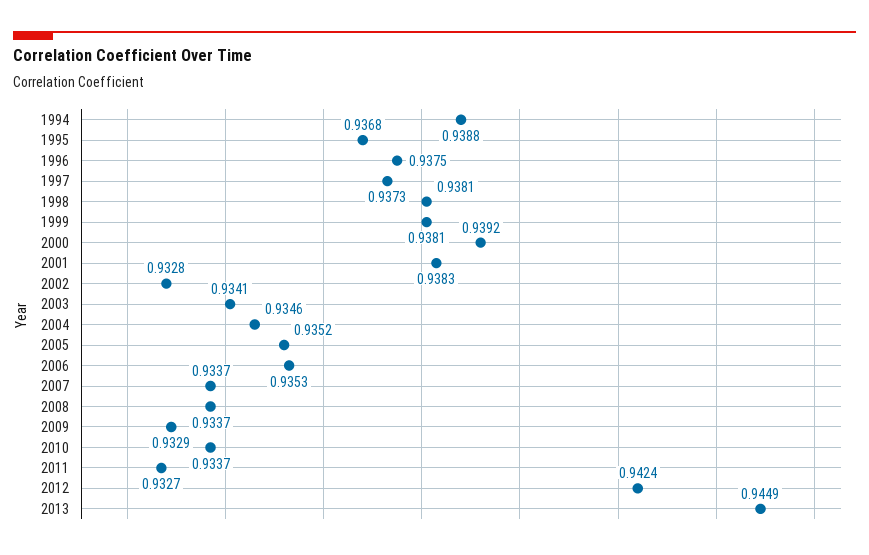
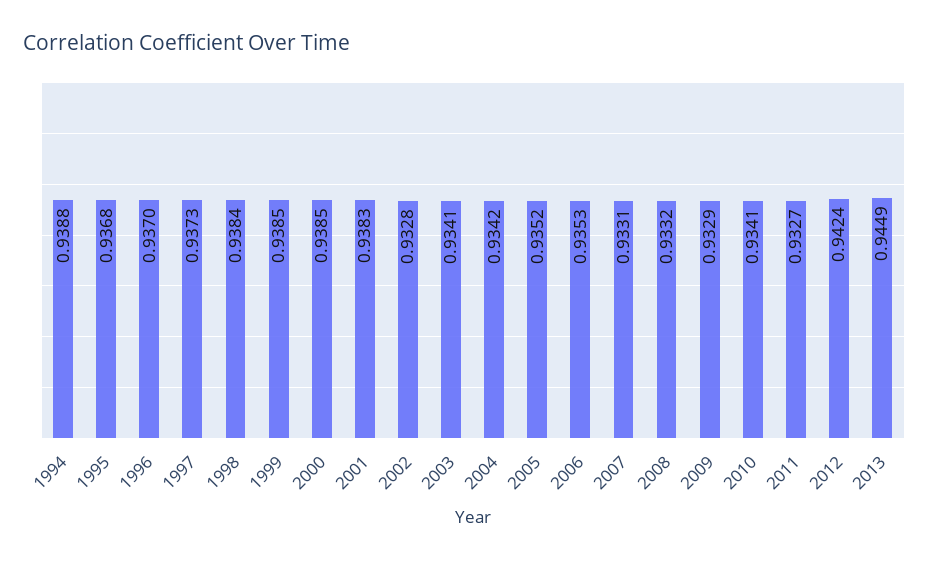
  {
    "1994": 0.9388,
    "1995": 0.9368,
-   "1996": 0.9375,
+   "1996": 0.937,
    "1997": 0.9373,
-   "1998": 0.9381,
+   "1998": 0.9384,
-   "1999": 0.9381,
+   "1999": 0.9385,
-   "2000": 0.9392,
+   "2000": 0.9385,
    "2001": 0.9383,
    "2002": 0.9328,
    "2003": 0.9341,
-   "2004": 0.9346,
+   "2004": 0.9342,
    "2005": 0.9352,
    "2006": 0.9353,
-   "2007": 0.9337,
+   "2007": 0.9331,
-   "2008": 0.9337,
+   "2008": 0.9332,
    "2009": 0.9329,
-   "2010": 0.9337,
+   "2010": 0.9341,
    "2011": 0.9327,
    "2012": 0.9424,
    "2013": 0.9449
  }

